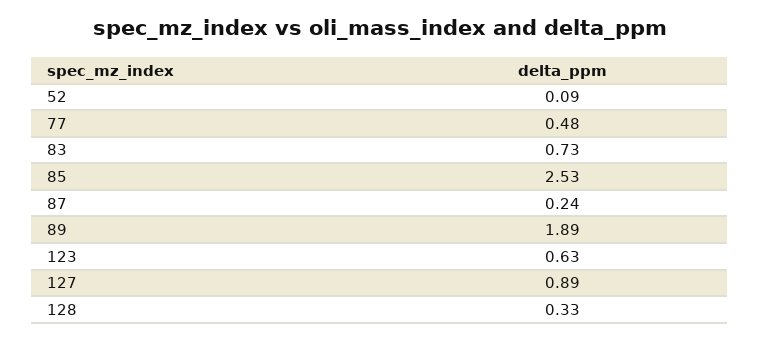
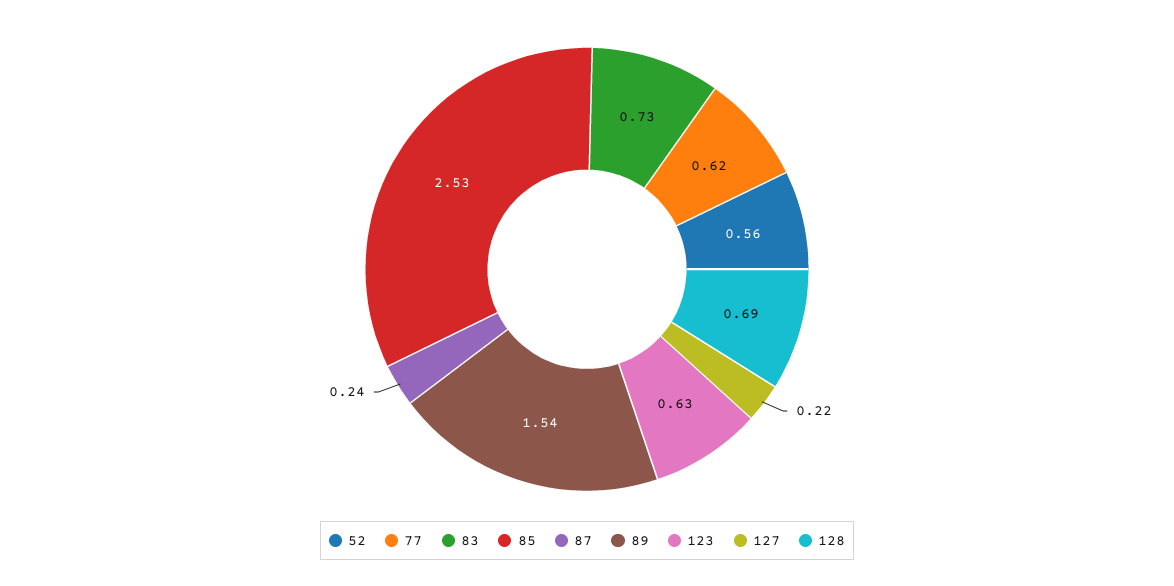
  {
-   "52": 0.09,
+   "52": 0.56,
-   "77": 0.48,
+   "77": 0.62,
    "83": 0.73,
    "85": 2.53,
    "87": 0.24,
-   "89": 1.89,
+   "89": 1.54,
    "123": 0.63,
-   "127": 0.89,
+   "127": 0.22,
-   "128": 0.33
+   "128": 0.69
  }

